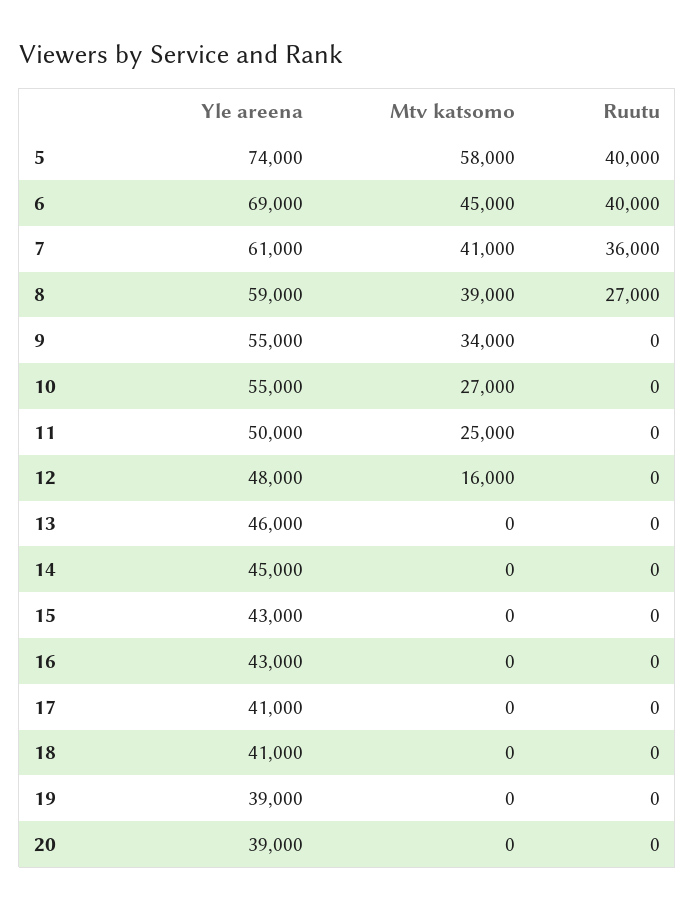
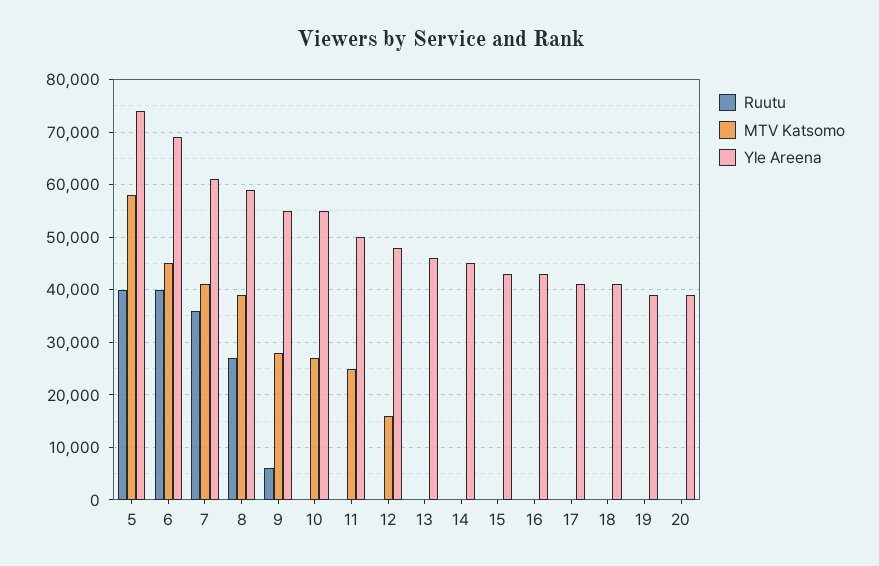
  {
    "Yle areena": {
      "5": 74000,
      "6": 69000,
      "7": 61000,
      "8": 59000,
      "9": 55000,
      "10": 55000,
      "11": 50000,
      "12": 48000,
      "13": 46000,
      "14": 45000,
      "15": 43000,
      "16": 43000,
      "17": 41000,
      "18": 41000,
      "19": 39000,
      "20": 39000
    },
    "Mtv katsomo": {
      "5": 58000,
      "6": 45000,
      "7": 41000,
      "8": 39000,
-     "9": 34000,
+     "9": 28000,
      "10": 27000,
      "11": 25000,
      "12": 16000,
      "13": 0,
      "14": 0,
      "15": 0,
      "16": 0,
      "17": 0,
      "18": 0,
      "19": 0,
      "20": 0
    },
    "Ruutu": {
      "5": 40000,
      "6": 40000,
      "7": 36000,
      "8": 27000,
-     "9": 0,
+     "9": 6000,
      "10": 0,
      "11": 0,
      "12": 0,
      "13": 0,
      "14": 0,
      "15": 0,
      "16": 0,
      "17": 0,
      "18": 0,
      "19": 0,
      "20": 0
    }
  }

